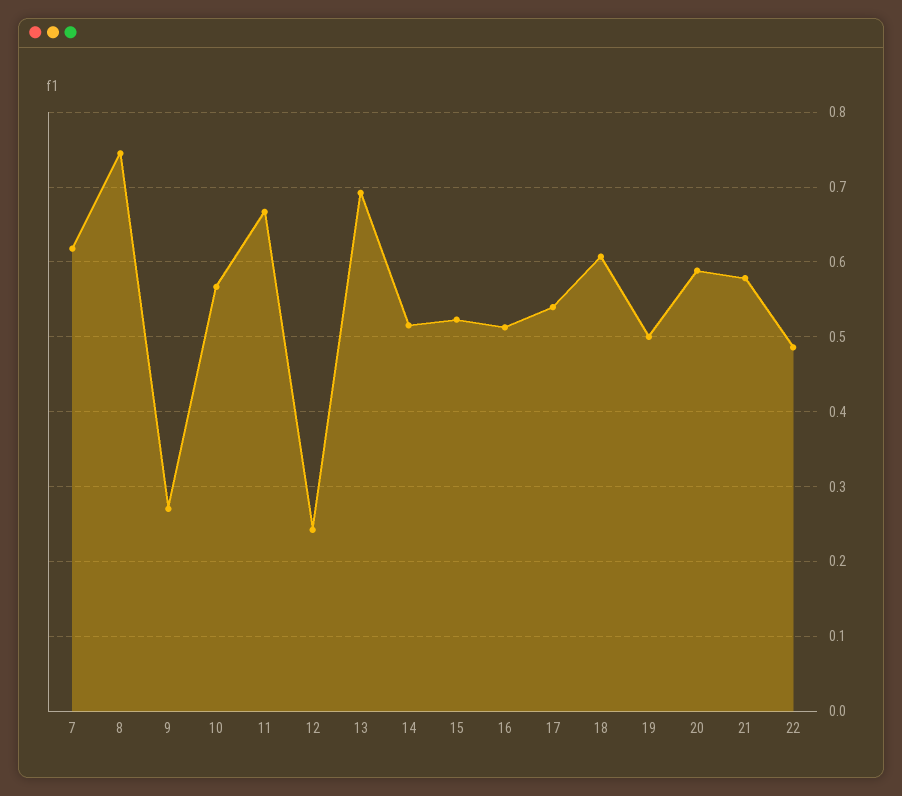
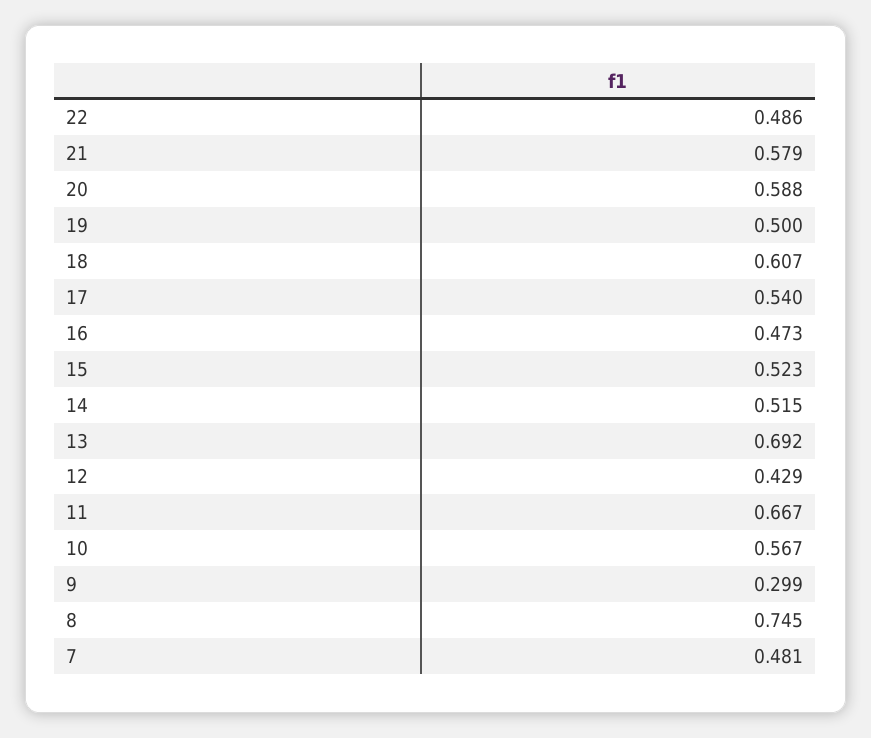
  {
-   "7": 0.62,
+   "7": 0.481,
    "8": 0.745,
-   "9": 0.27,
+   "9": 0.299,
    "10": 0.567,
    "11": 0.667,
-   "12": 0.24,
+   "12": 0.429,
    "13": 0.692,
    "14": 0.515,
    "15": 0.523,
-   "16": 0.51,
+   "16": 0.473,
    "17": 0.54,
    "18": 0.607,
    "19": 0.5,
    "20": 0.588,
    "21": 0.579,
    "22": 0.486
  }

